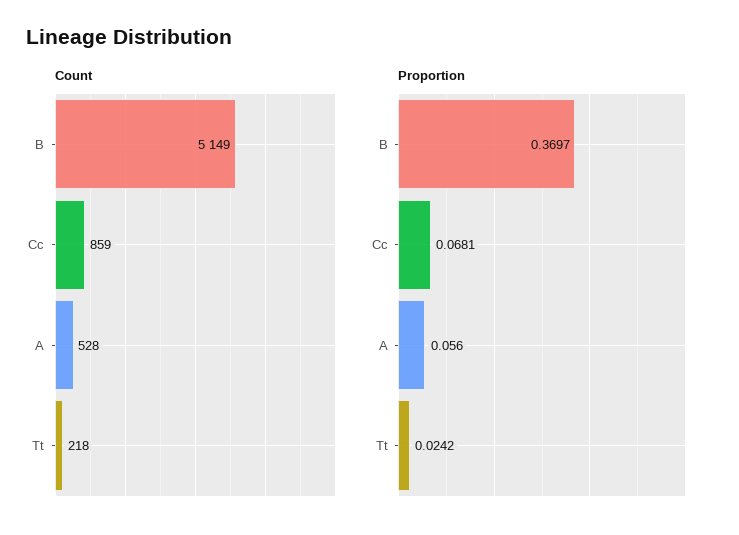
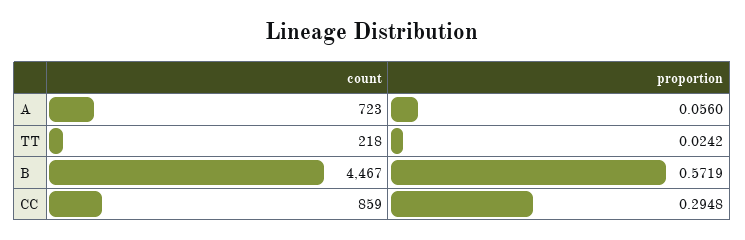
  {
    "Count": {
-     "B": 5149,
+     "B": 4467,
      "Cc": 859,
-     "A": 528,
+     "A": 723,
      "Tt": 218
    },
    "Proportion": {
-     "B": 0.3697,
+     "B": 0.5719,
-     "Cc": 0.0681,
+     "Cc": 0.2948,
      "A": 0.056,
      "Tt": 0.0242
    }
  }

